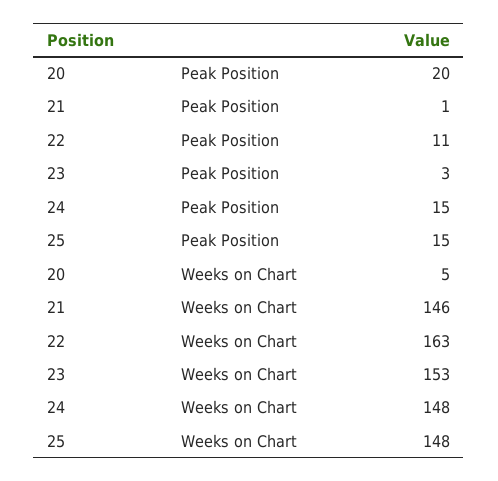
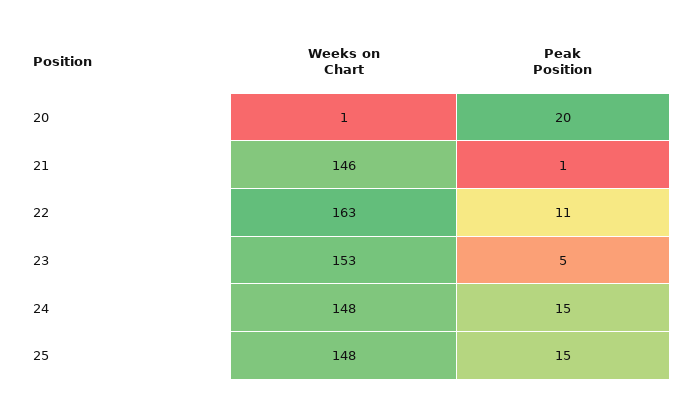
  {
    "20": {
      "Peak Position": 20,
-     "Weeks on Chart": 5
+     "Weeks on Chart": 1
    },
    "21": {
      "Peak Position": 1,
      "Weeks on Chart": 146
    },
    "22": {
      "Peak Position": 11,
      "Weeks on Chart": 163
    },
    "23": {
-     "Peak Position": 3,
+     "Peak Position": 5,
      "Weeks on Chart": 153
    },
    "24": {
      "Peak Position": 15,
      "Weeks on Chart": 148
    },
    "25": {
      "Peak Position": 15,
      "Weeks on Chart": 148
    }
  }

